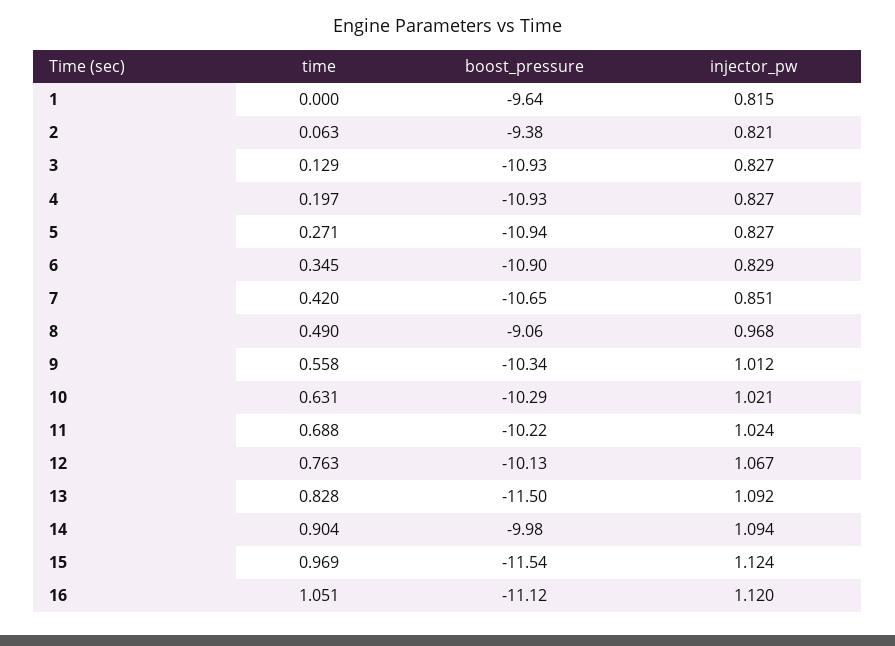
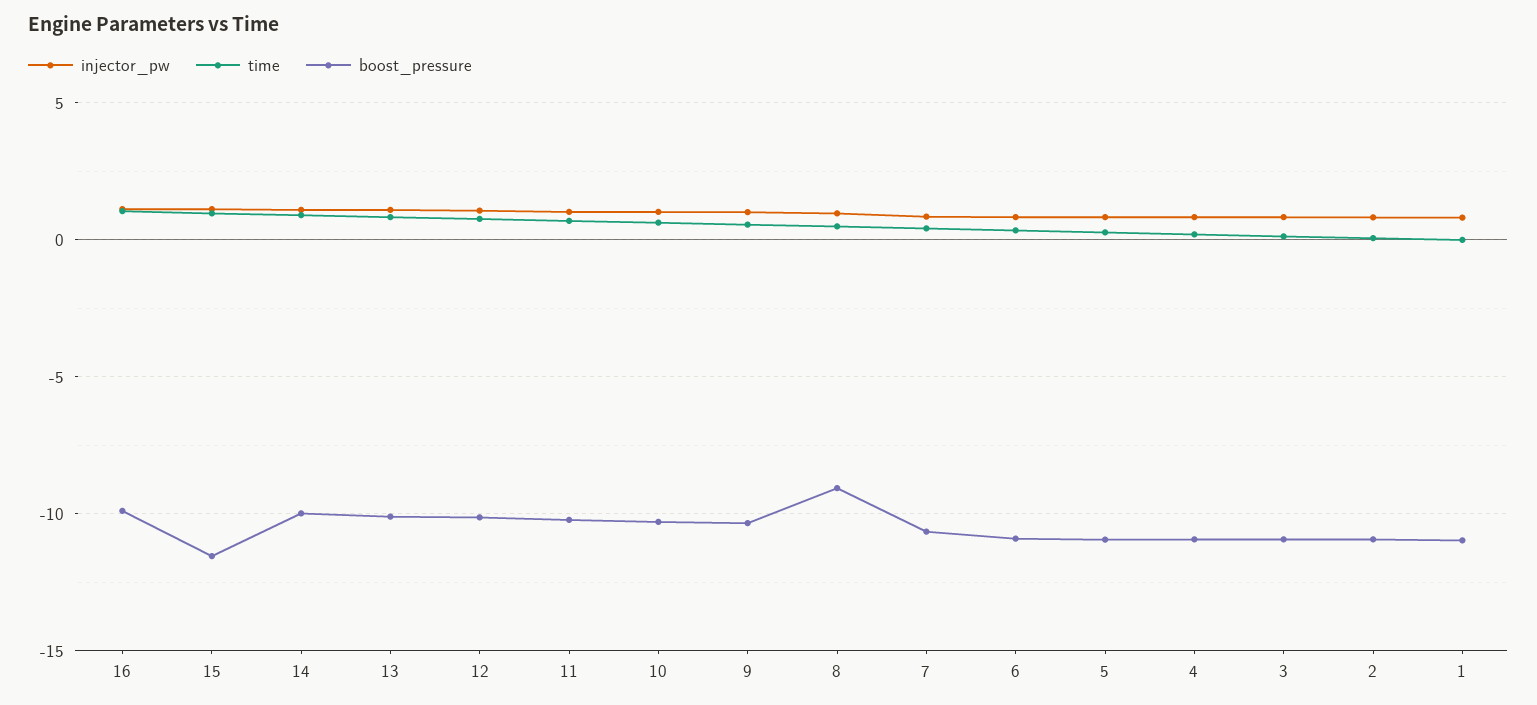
  {
    "time": {
      "1": 0,
      "2": 0.063,
      "3": 0.129,
      "4": 0.197,
      "5": 0.271,
      "6": 0.345,
      "7": 0.42,
      "8": 0.49,
      "9": 0.558,
      "10": 0.631,
      "11": 0.688,
      "12": 0.763,
      "13": 0.828,
      "14": 0.904,
      "15": 0.969,
      "16": 1.051
    },
    "boost_pressure": {
-     "1": -9.64,
+     "1": -11,
-     "2": -9.38,
+     "2": -11,
      "3": -10.93,
      "4": -10.93,
      "5": -10.94,
      "6": -10.9,
      "7": -10.65,
      "8": -9.06,
      "9": -10.34,
      "10": -10.29,
      "11": -10.22,
      "12": -10.13,
-     "13": -11.5,
+     "13": -10,
      "14": -9.98,
      "15": -11.54,
-     "16": -11.12
+     "16": -10
    },
    "injector_pw": {
      "1": 0.815,
      "2": 0.821,
      "3": 0.827,
      "4": 0.827,
      "5": 0.827,
      "6": 0.829,
      "7": 0.851,
      "8": 0.968,
      "9": 1.012,
      "10": 1.021,
      "11": 1.024,
      "12": 1.067,
      "13": 1.092,
      "14": 1.094,
      "15": 1.124,
      "16": 1.12
    }
  }

